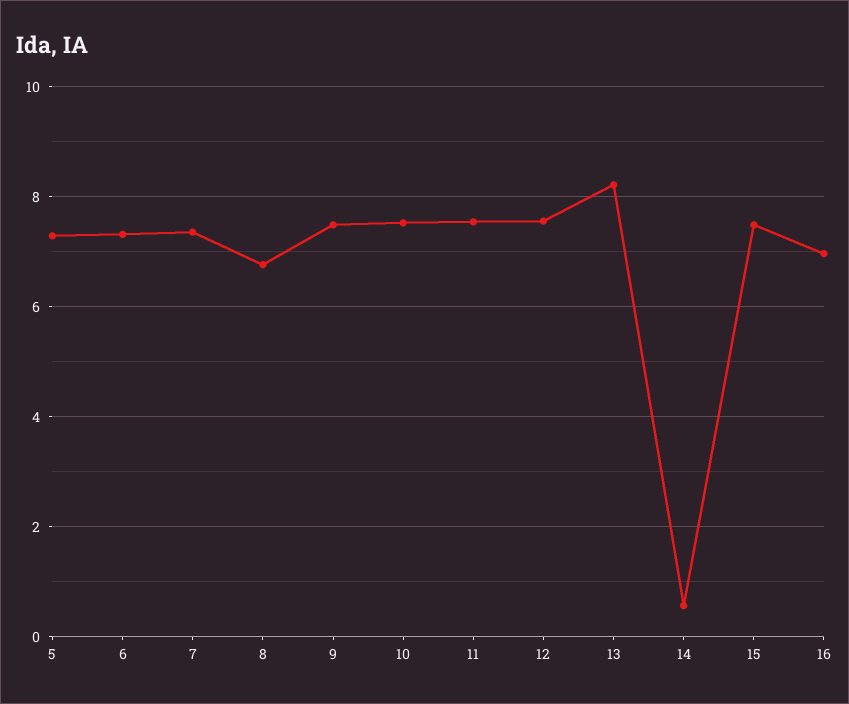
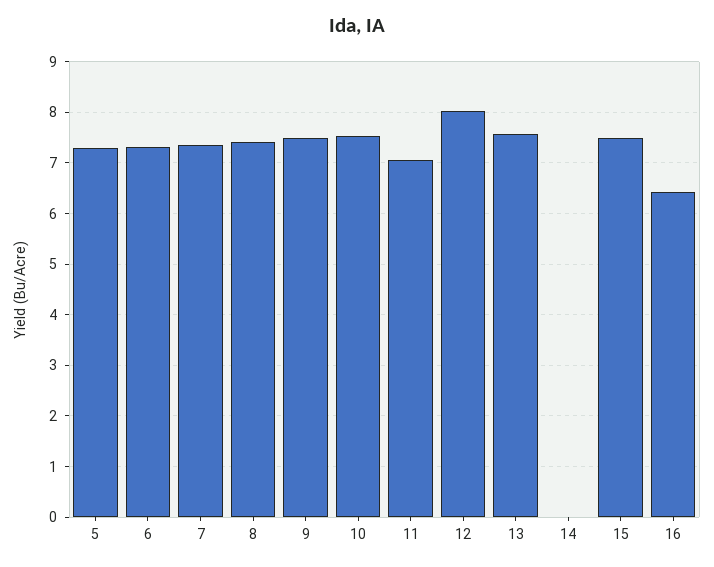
  {
    "5": 7.2,
    "6": 7.4,
    "7": 7.4,
-   "8": 6.8,
+   "8": 7.4,
    "9": 7.4,
    "10": 7.6,
-   "11": 7.6,
+   "11": 7,
-   "12": 7.6,
+   "12": 8,
-   "13": 8.2,
+   "13": 7.6,
-   "14": 0.6,
+   "14": 0,
    "15": 7.4,
-   "16": 7
+   "16": 6.4
  }

